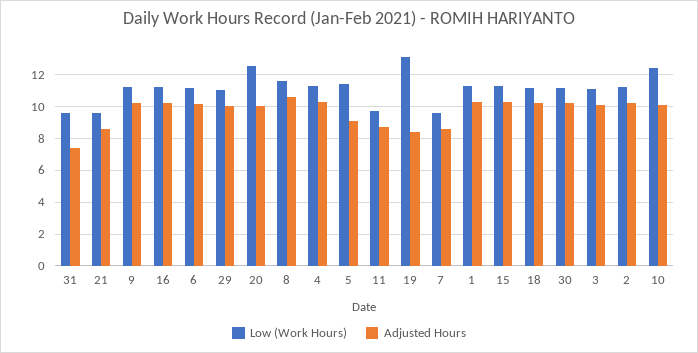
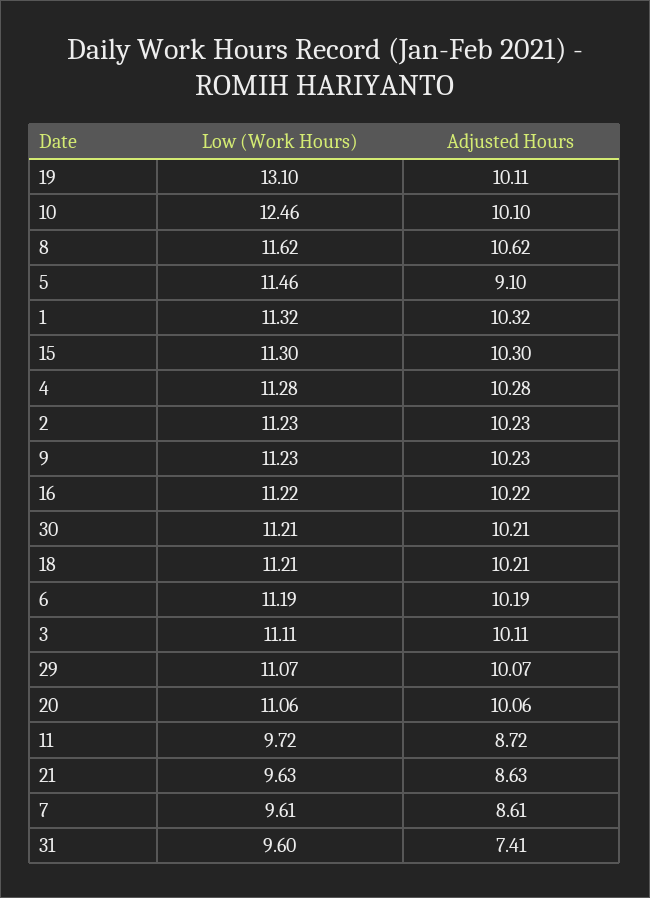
  {
    "Low (Work Hours)": {
      "31": 9.6,
      "21": 9.63,
      "9": 11.23,
      "16": 11.22,
      "6": 11.19,
      "29": 11.07,
-     "20": 12.5,
+     "20": 11.06,
      "8": 11.62,
      "4": 11.28,
      "5": 11.46,
      "11": 9.72,
      "19": 13.1,
      "7": 9.61,
      "1": 11.32,
      "15": 11.3,
      "18": 11.21,
      "30": 11.21,
      "3": 11.11,
      "2": 11.23,
      "10": 12.46
    },
    "Adjusted Hours": {
      "31": 7.41,
      "21": 8.63,
      "9": 10.23,
      "16": 10.22,
      "6": 10.19,
      "29": 10.07,
      "20": 10.06,
      "8": 10.62,
      "4": 10.28,
      "5": 9.1,
      "11": 8.72,
-     "19": 8.5,
+     "19": 10.11,
      "7": 8.61,
      "1": 10.32,
      "15": 10.3,
      "18": 10.21,
      "30": 10.21,
      "3": 10.11,
      "2": 10.23,
      "10": 10.1
    }
  }

